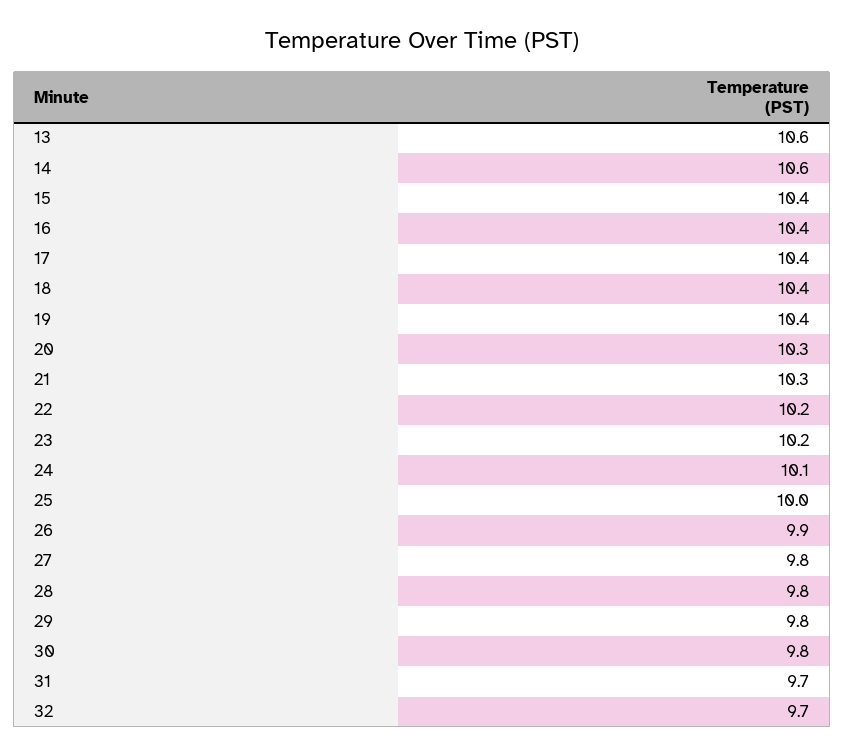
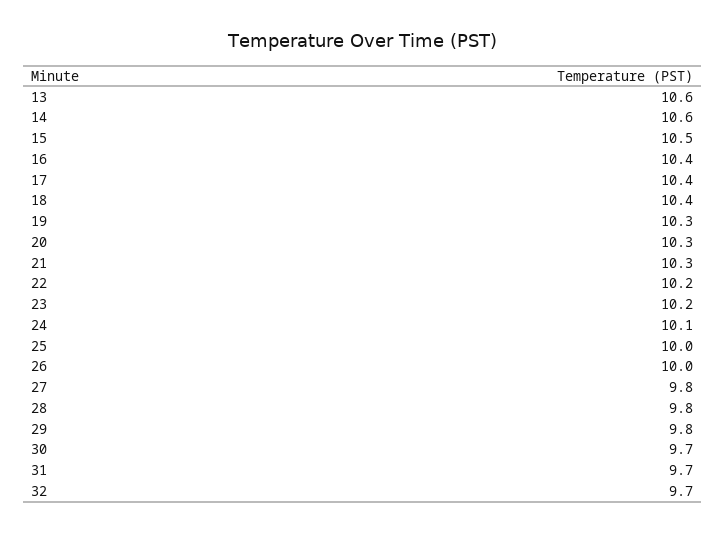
  {
    "13": 10.6,
    "14": 10.6,
-   "15": 10.4,
+   "15": 10.5,
    "16": 10.4,
    "17": 10.4,
    "18": 10.4,
-   "19": 10.4,
+   "19": 10.3,
    "20": 10.3,
    "21": 10.3,
    "22": 10.2,
    "23": 10.2,
    "24": 10.1,
    "25": 10,
-   "26": 9.9,
+   "26": 10,
    "27": 9.8,
    "28": 9.8,
    "29": 9.8,
-   "30": 9.8,
+   "30": 9.7,
    "31": 9.7,
    "32": 9.7
  }

